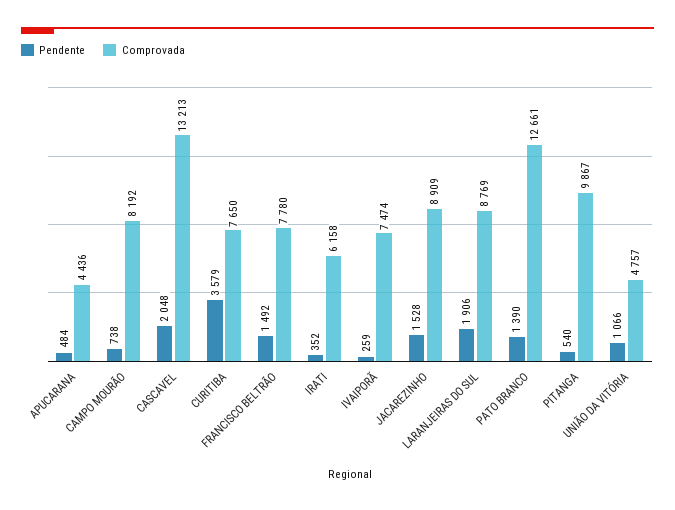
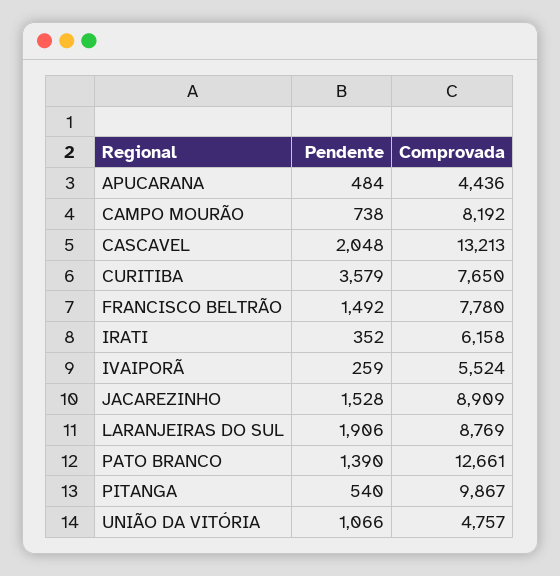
  {
    "Pendente": {
      "APUCARANA": 484,
      "CAMPO MOURÃO": 738,
      "CASCAVEL": 2048,
      "CURITIBA": 3579,
      "FRANCISCO BELTRÃO": 1492,
      "IRATI": 352,
      "IVAIPORÃ": 259,
      "JACAREZINHO": 1528,
      "LARANJEIRAS DO SUL": 1906,
      "PATO BRANCO": 1390,
      "PITANGA": 540,
      "UNIÃO DA VITÓRIA": 1066
    },
    "Comprovada": {
      "APUCARANA": 4436,
      "CAMPO MOURÃO": 8192,
      "CASCAVEL": 13213,
      "CURITIBA": 7650,
      "FRANCISCO BELTRÃO": 7780,
      "IRATI": 6158,
-     "IVAIPORÃ": 7474,
+     "IVAIPORÃ": 5524,
      "JACAREZINHO": 8909,
      "LARANJEIRAS DO SUL": 8769,
      "PATO BRANCO": 12661,
      "PITANGA": 9867,
      "UNIÃO DA VITÓRIA": 4757
    }
  }

